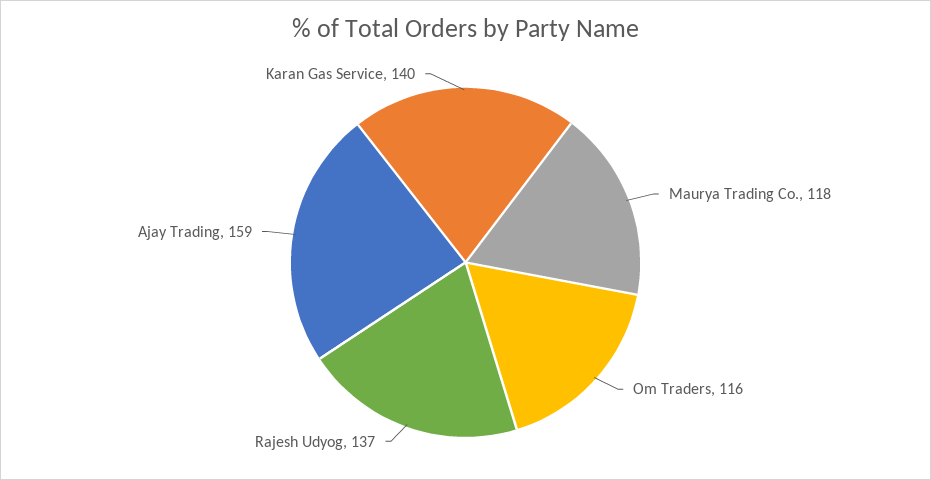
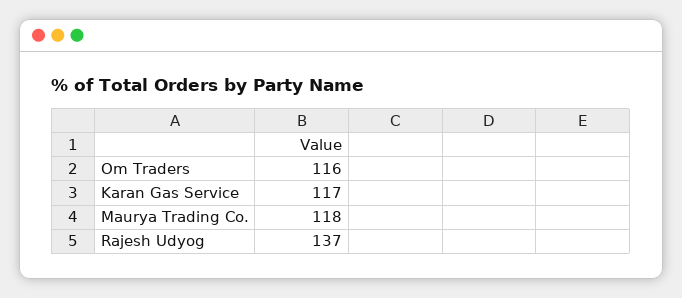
  {
    "Maurya Trading Co.": 118,
    "Om Traders": 116,
    "Rajesh Udyog": 137,
-   "Ajay Trading": 159,
-   "Karan Gas Service": 140
+   "Karan Gas Service": 117
  }

